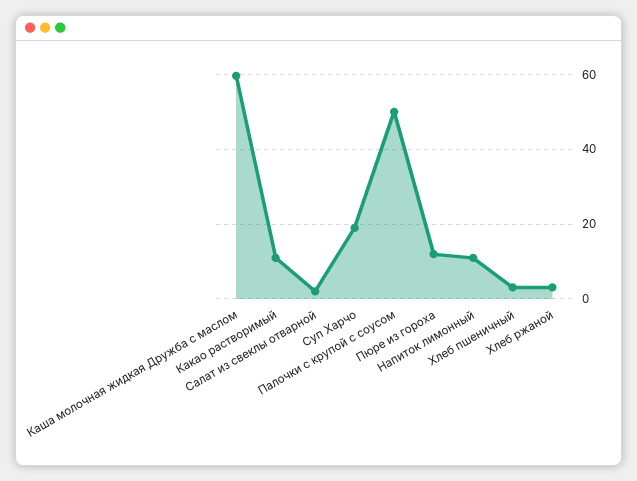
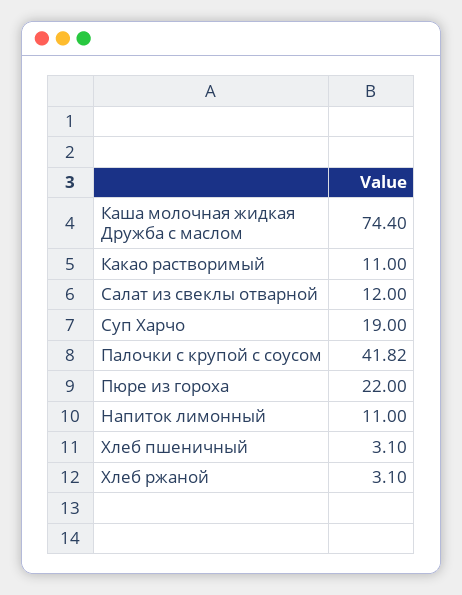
  {
-   "Каша молочная жидкая Дружба с маслом": 60,
+   "Каша молочная жидкая Дружба с маслом": 74.4,
    "Какао растворимый": 11,
-   "Салат из свеклы отварной": 2,
+   "Салат из свеклы отварной": 12,
    "Суп Харчо": 19,
-   "Палочки с крупой с соусом": 50,
+   "Палочки с крупой с соусом": 41.82,
-   "Пюре из гороха": 12,
+   "Пюре из гороха": 22,
    "Напиток лимонный": 11,
    "Хлеб пшеничный": 3.1,
    "Хлеб ржаной": 3.1
  }

